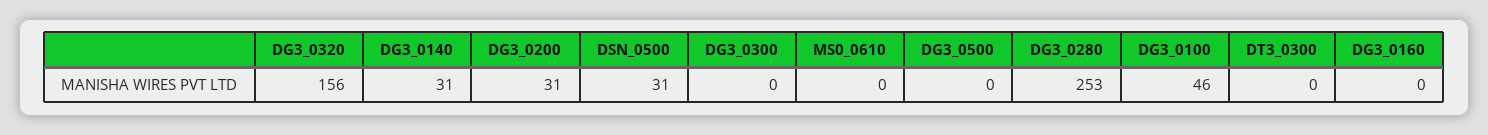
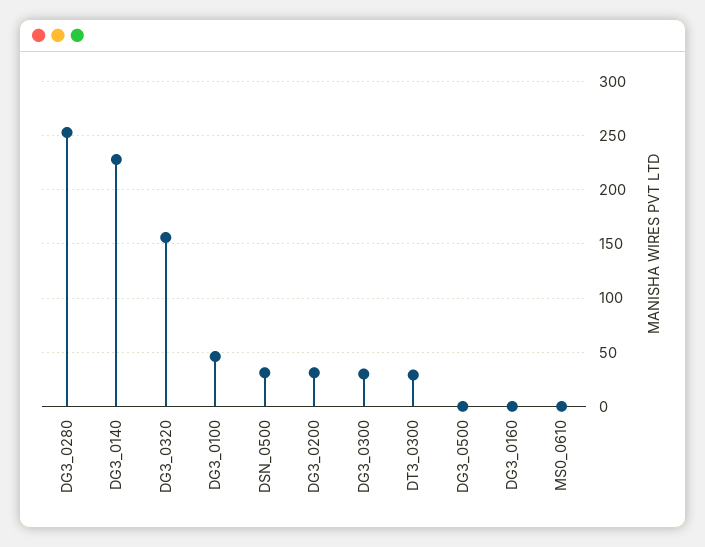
  {
    "DG3_0320": 156,
-   "DG3_0140": 31,
+   "DG3_0140": 230,
    "DG3_0200": 31,
    "DSN_0500": 31,
-   "DG3_0300": 0,
+   "DG3_0300": 30,
    "MS0_0610": 0,
    "DG3_0500": 0,
    "DG3_0280": 253,
    "DG3_0100": 46,
-   "DT3_0300": 0,
+   "DT3_0300": 30,
    "DG3_0160": 0
  }

